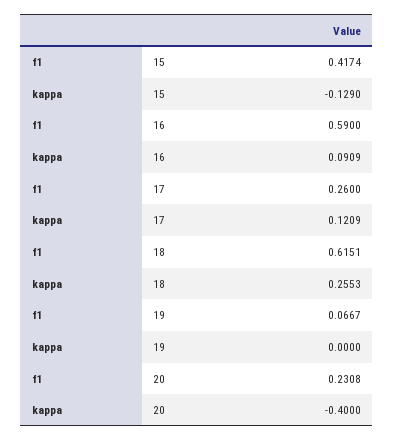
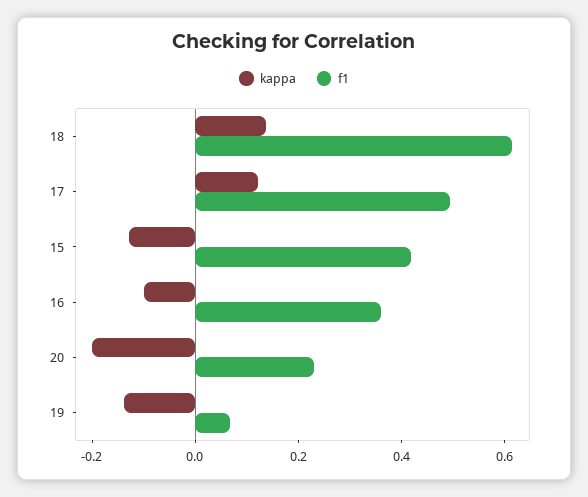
  {
    "f1": {
      "15": 0.4174,
-     "16": 0.59,
+     "16": 0.35,
-     "17": 0.26,
+     "17": 0.5,
      "18": 0.6151,
      "19": 0.0667,
      "20": 0.2308
    },
    "kappa": {
      "15": -0.129,
-     "16": 0.0909,
+     "16": -0.1,
      "17": 0.1209,
-     "18": 0.2553,
+     "18": 0.15,
-     "19": 0,
+     "19": -0.15,
-     "20": -0.4
+     "20": -0.2
    }
  }

